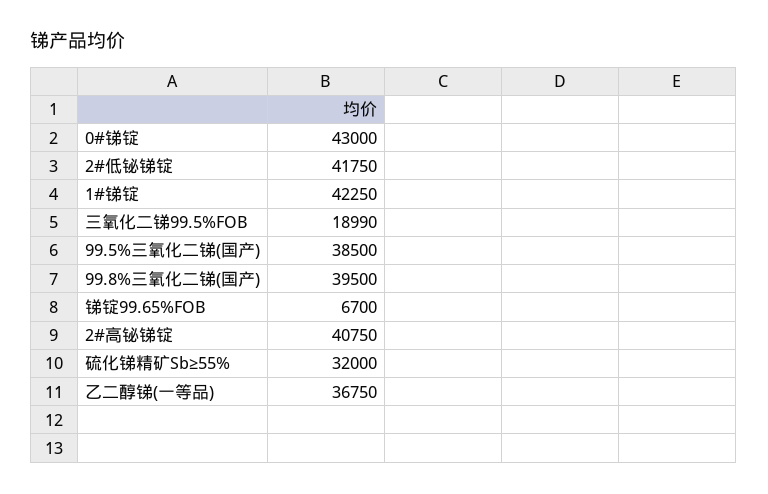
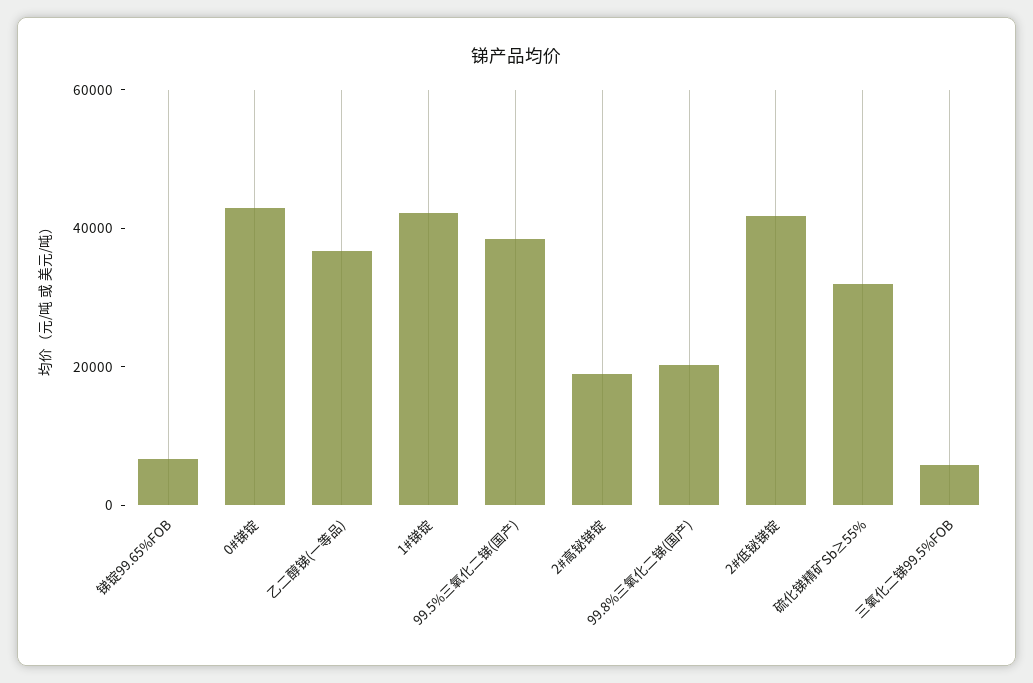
  {
    "0#锑锭": 43000,
    "2#低铋锑锭": 41750,
    "1#锑锭": 42250,
-   "三氧化二锑99.5%FOB": 18990,
+   "三氧化二锑99.5%FOB": 5000,
    "99.5%三氧化二锑(国产)": 38500,
-   "99.8%三氧化二锑(国产)": 39500,
+   "99.8%三氧化二锑(国产)": 20000,
    "锑锭99.65%FOB": 6700,
-   "2#高铋锑锭": 40750,
+   "2#高铋锑锭": 20000,
    "硫化锑精矿Sb≥55%": 32000,
    "乙二醇锑(一等品)": 36750
  }

